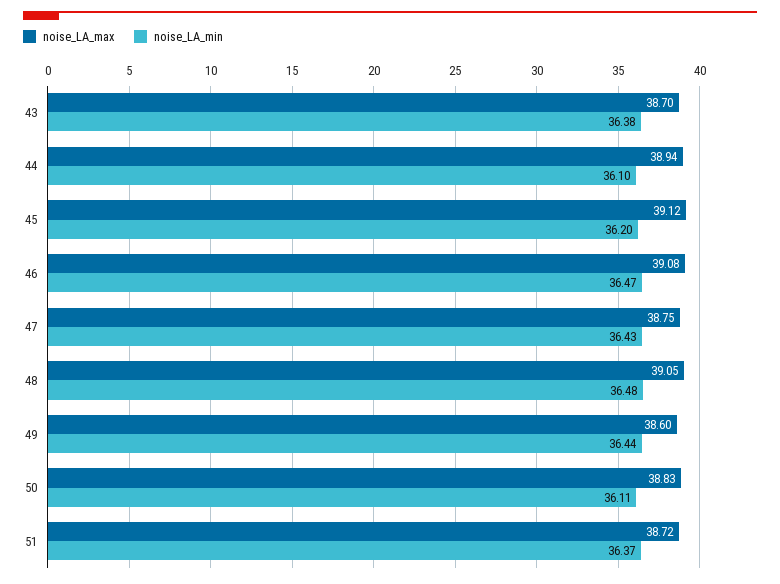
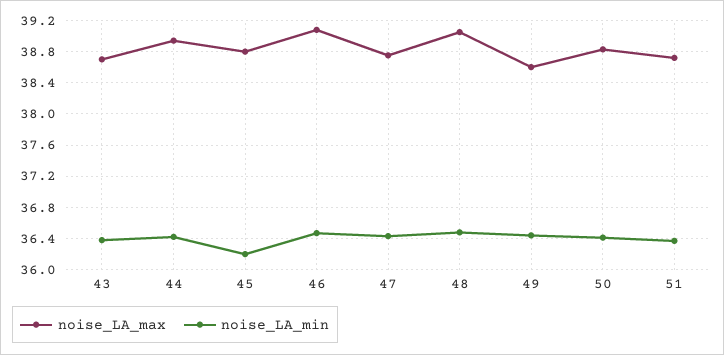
  {
    "noise_LA_max": {
      "43": 38.7,
      "44": 38.94,
-     "45": 39.12,
+     "45": 38.8,
      "46": 39.08,
      "47": 38.75,
      "48": 39.05,
      "49": 38.6,
      "50": 38.83,
      "51": 38.72
    },
    "noise_LA_min": {
      "43": 36.38,
-     "44": 36.1,
+     "44": 36.4,
      "45": 36.2,
      "46": 36.47,
      "47": 36.43,
      "48": 36.48,
      "49": 36.44,
-     "50": 36.11,
+     "50": 36.4,
      "51": 36.37
    }
  }

